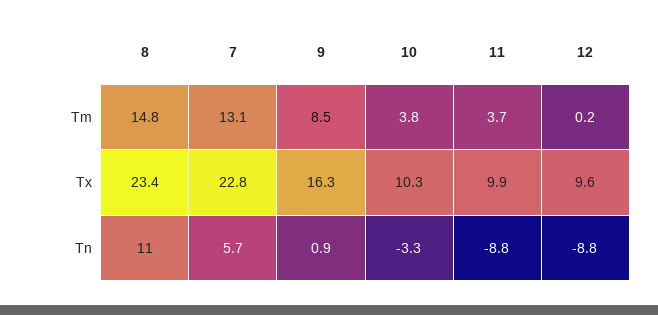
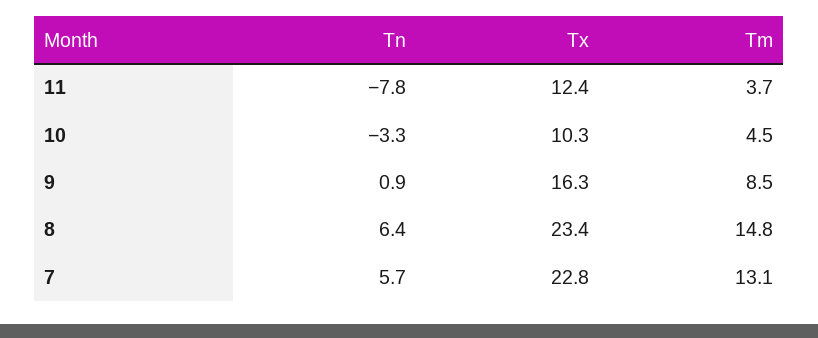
  {
    "8": {
      "Tm": 14.8,
      "Tx": 23.4,
-     "Tn": 11
+     "Tn": 6.4
    },
    "7": {
      "Tm": 13.1,
      "Tx": 22.8,
      "Tn": 5.7
    },
    "9": {
      "Tm": 8.5,
      "Tx": 16.3,
      "Tn": 0.9
    },
    "10": {
-     "Tm": 3.8,
+     "Tm": 4.5,
      "Tx": 10.3,
      "Tn": -3.3
    },
    "11": {
      "Tm": 3.7,
-     "Tx": 9.9,
+     "Tx": 12.4,
-     "Tn": -8.8
+     "Tn": -7.8
-   },
+   }
-   "12": {
-     "Tm": 0.2,
-     "Tx": 9.6,
-     "Tn": -8.8
-   }
  }

